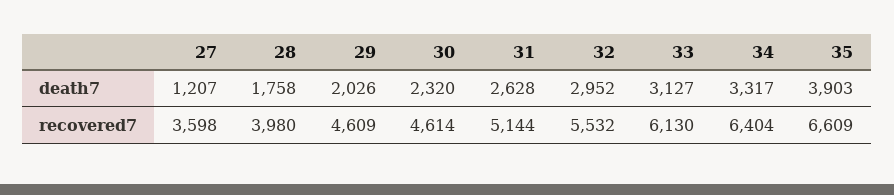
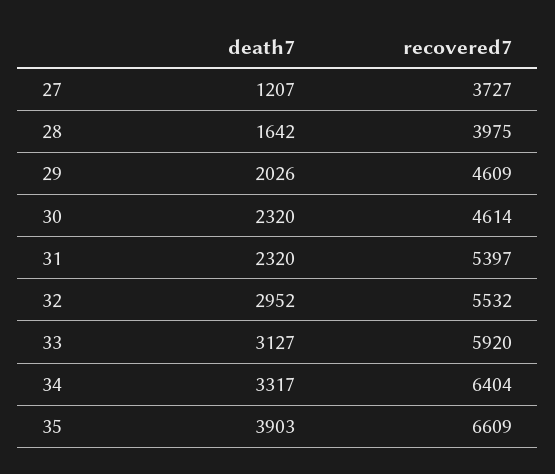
  {
    "27": {
      "death7": 1207,
-     "recovered7": 3598
+     "recovered7": 3727
    },
    "28": {
-     "death7": 1758,
+     "death7": 1642,
-     "recovered7": 3980
+     "recovered7": 3975
    },
    "29": {
      "death7": 2026,
      "recovered7": 4609
    },
    "30": {
      "death7": 2320,
      "recovered7": 4614
    },
    "31": {
-     "death7": 2628,
+     "death7": 2320,
-     "recovered7": 5144
+     "recovered7": 5397
    },
    "32": {
      "death7": 2952,
      "recovered7": 5532
    },
    "33": {
      "death7": 3127,
-     "recovered7": 6130
+     "recovered7": 5920
    },
    "34": {
      "death7": 3317,
      "recovered7": 6404
    },
    "35": {
      "death7": 3903,
      "recovered7": 6609
    }
  }

